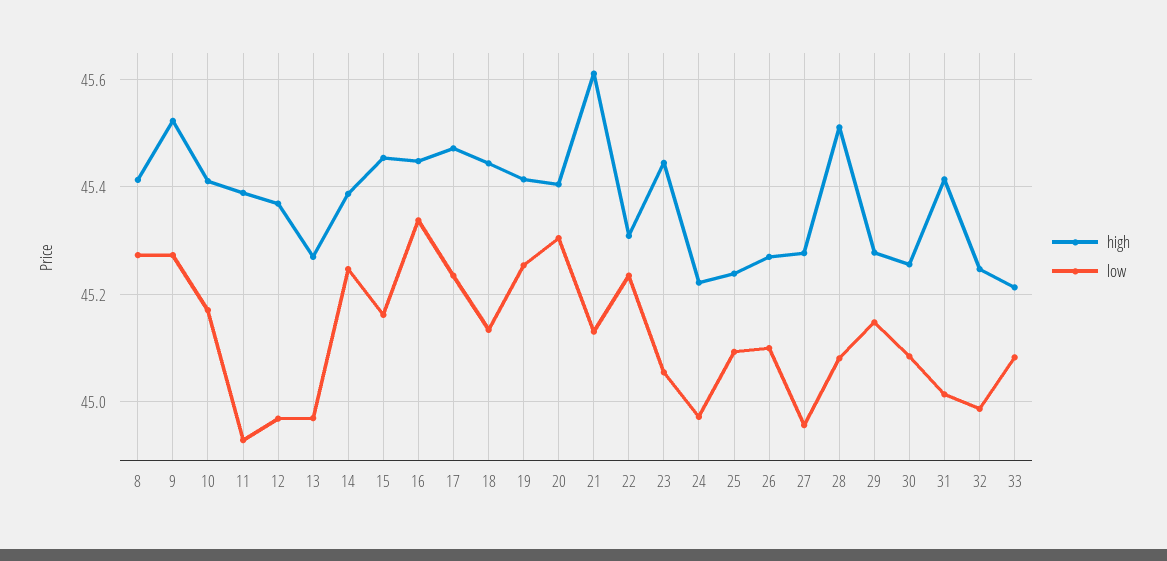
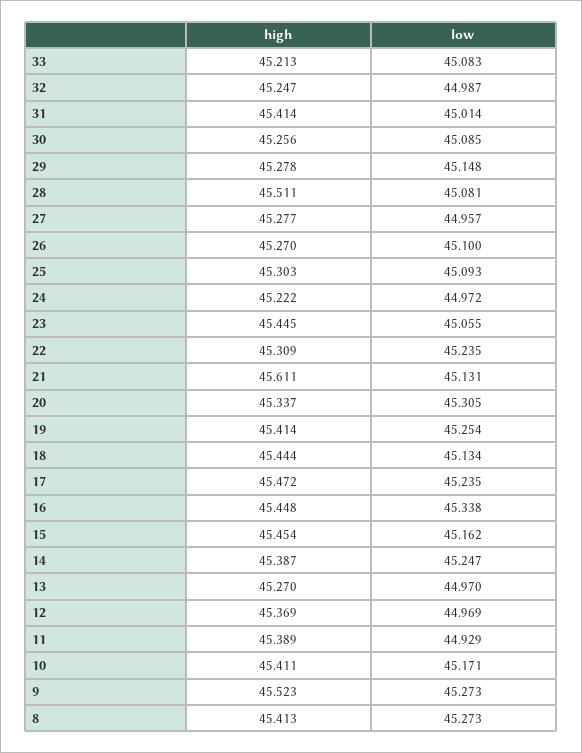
  {
    "high": {
      "8": 45.413,
      "9": 45.523,
      "10": 45.411,
      "11": 45.389,
      "12": 45.369,
      "13": 45.27,
      "14": 45.387,
      "15": 45.454,
      "16": 45.448,
      "17": 45.472,
      "18": 45.444,
      "19": 45.414,
-     "20": 45.4,
+     "20": 45.337,
      "21": 45.611,
      "22": 45.309,
      "23": 45.445,
      "24": 45.222,
-     "25": 45.24,
+     "25": 45.303,
      "26": 45.27,
      "27": 45.277,
      "28": 45.511,
      "29": 45.278,
      "30": 45.256,
      "31": 45.414,
      "32": 45.247,
      "33": 45.213
    },
    "low": {
      "8": 45.273,
      "9": 45.273,
      "10": 45.171,
      "11": 44.929,
      "12": 44.969,
      "13": 44.97,
      "14": 45.247,
      "15": 45.162,
      "16": 45.338,
      "17": 45.235,
      "18": 45.134,
      "19": 45.254,
      "20": 45.305,
      "21": 45.131,
      "22": 45.235,
      "23": 45.055,
      "24": 44.972,
      "25": 45.093,
      "26": 45.1,
      "27": 44.957,
      "28": 45.081,
      "29": 45.148,
      "30": 45.085,
      "31": 45.014,
      "32": 44.987,
      "33": 45.083
    }
  }

